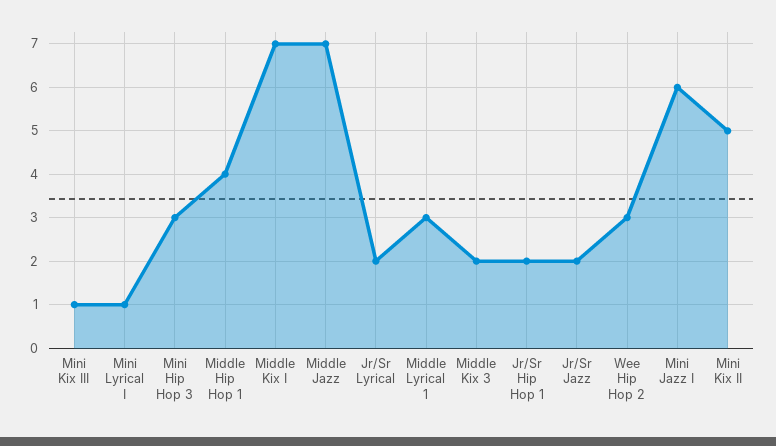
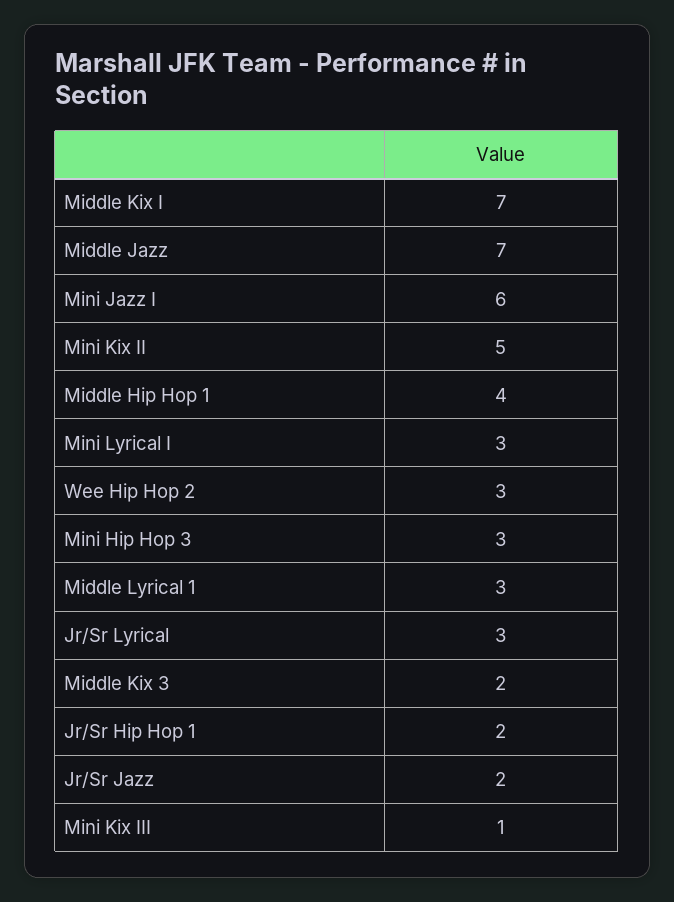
  {
    "Mini Kix III": 1,
-   "Mini Lyrical I": 1,
+   "Mini Lyrical I": 3,
    "Mini Hip Hop 3": 3,
    "Middle Hip Hop 1": 4,
    "Middle Kix I": 7,
    "Middle Jazz": 7,
-   "Jr/Sr Lyrical": 2,
+   "Jr/Sr Lyrical": 3,
    "Middle Lyrical 1": 3,
    "Middle Kix 3": 2,
    "Jr/Sr Hip Hop 1": 2,
    "Jr/Sr Jazz": 2,
    "Wee Hip Hop 2": 3,
    "Mini Jazz I": 6,
    "Mini Kix II": 5
  }

